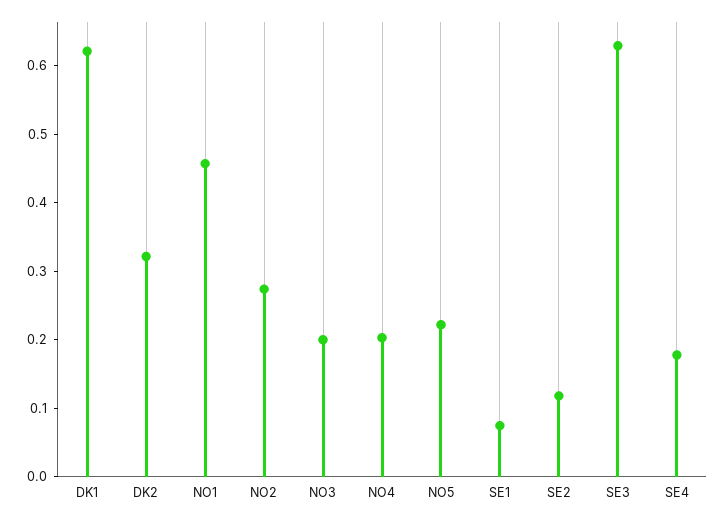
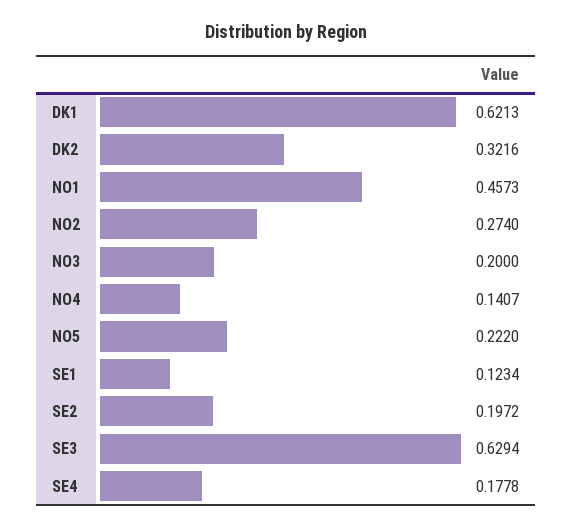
  {
    "DK1": 0.6213,
    "DK2": 0.3216,
    "NO1": 0.4573,
    "NO2": 0.274,
    "NO3": 0.2,
-   "NO4": 0.2,
+   "NO4": 0.1407,
    "NO5": 0.222,
-   "SE1": 0.08,
+   "SE1": 0.1234,
-   "SE2": 0.12,
+   "SE2": 0.1972,
    "SE3": 0.6294,
    "SE4": 0.1778
  }

